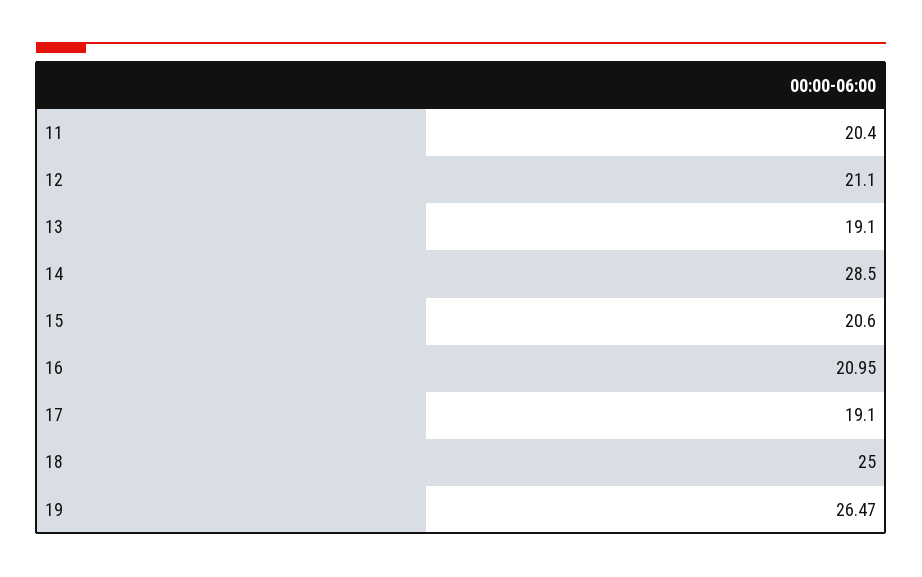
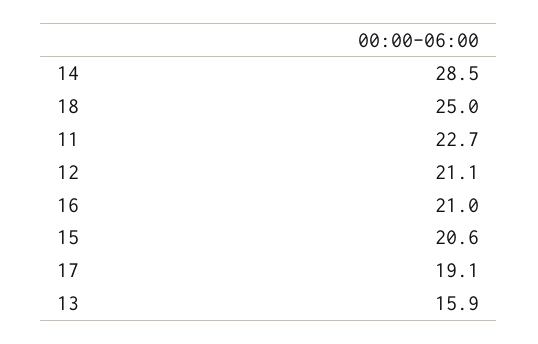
  {
-   "11": 20.4,
+   "11": 22.7,
    "12": 21.1,
-   "13": 19.1,
+   "13": 15.9,
    "14": 28.5,
    "15": 20.6,
    "16": 20.95,
    "17": 19.1,
-   "18": 25,
+   "18": 25
-   "19": 26.47
  }

